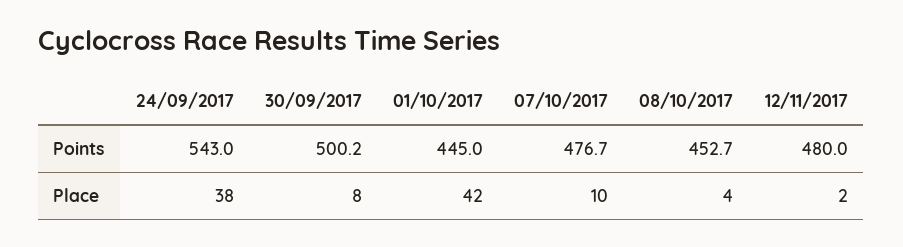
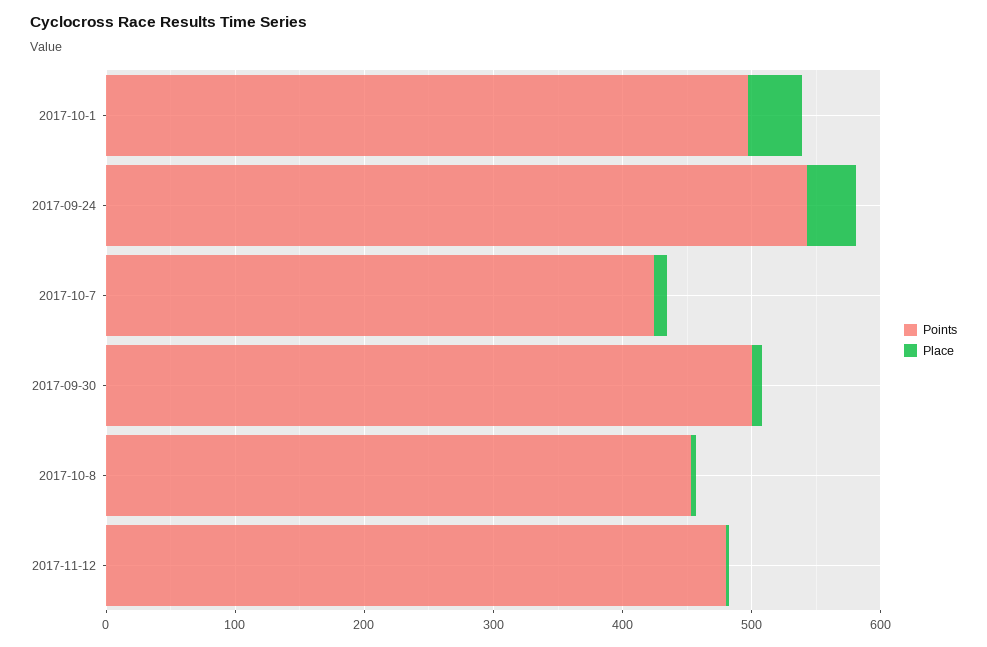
  {
    "Points": {
      "24/09/2017": 543,
      "30/09/2017": 500.2,
-     "01/10/2017": 445,
+     "01/10/2017": 500,
-     "07/10/2017": 476.7,
+     "07/10/2017": 420,
      "08/10/2017": 452.7,
      "12/11/2017": 480
    },
    "Place": {
      "24/09/2017": 38,
      "30/09/2017": 8,
      "01/10/2017": 42,
      "07/10/2017": 10,
      "08/10/2017": 4,
      "12/11/2017": 2
    }
  }

